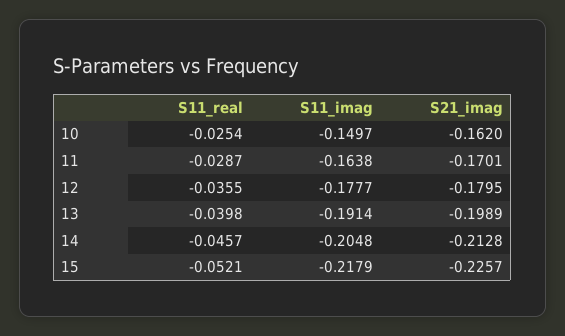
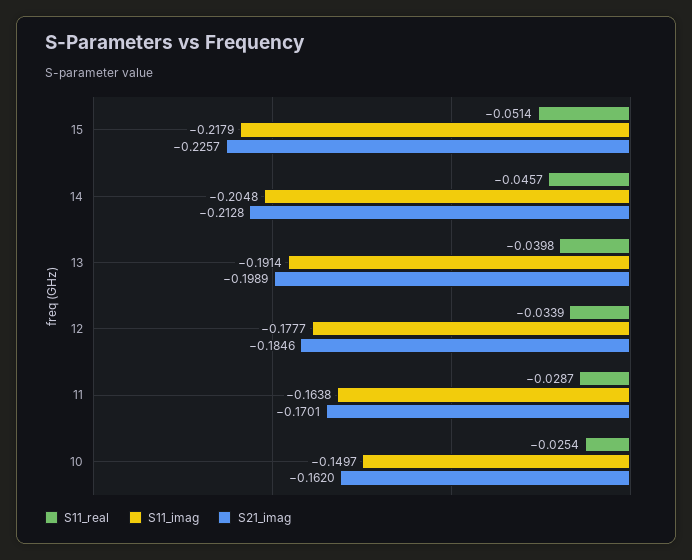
  {
    "S11_real": {
      "10": -0.0254,
      "11": -0.0287,
-     "12": -0.0355,
+     "12": -0.0339,
      "13": -0.0398,
      "14": -0.0457,
-     "15": -0.0521
+     "15": -0.0514
    },
    "S11_imag": {
      "10": -0.1497,
      "11": -0.1638,
      "12": -0.1777,
      "13": -0.1914,
      "14": -0.2048,
      "15": -0.2179
    },
    "S21_imag": {
      "10": -0.162,
      "11": -0.1701,
-     "12": -0.1795,
+     "12": -0.1846,
      "13": -0.1989,
      "14": -0.2128,
      "15": -0.2257
    }
  }

